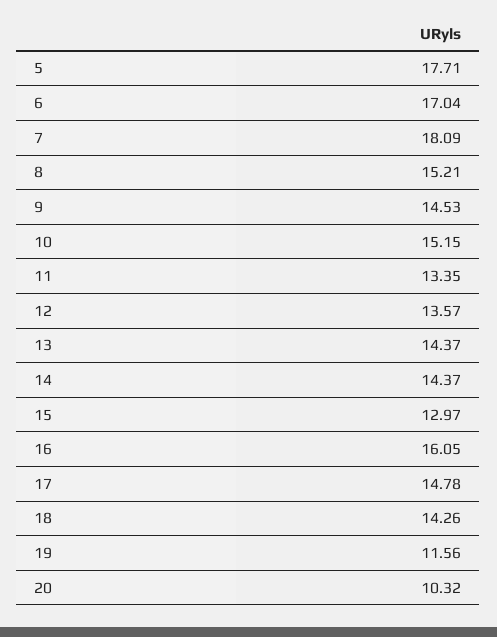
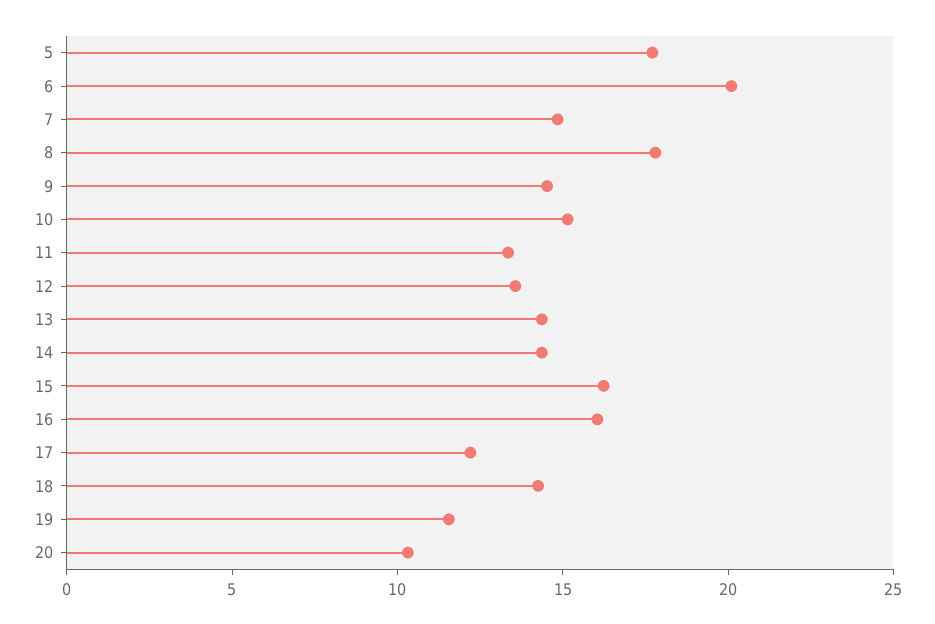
  {
    "5": 17.71,
-   "6": 17.04,
+   "6": 20,
-   "7": 18.09,
+   "7": 15,
-   "8": 15.21,
+   "8": 18,
    "9": 14.53,
    "10": 15.15,
    "11": 13.35,
    "12": 13.57,
    "13": 14.37,
    "14": 14.37,
-   "15": 12.97,
+   "15": 16,
    "16": 16.05,
-   "17": 14.78,
+   "17": 12,
    "18": 14.26,
    "19": 11.56,
    "20": 10.32
  }

